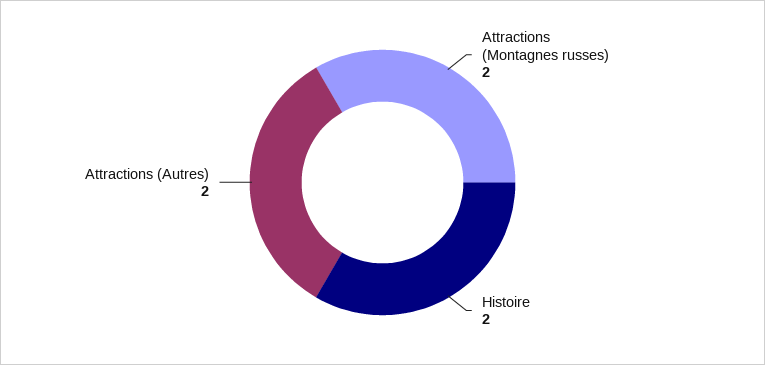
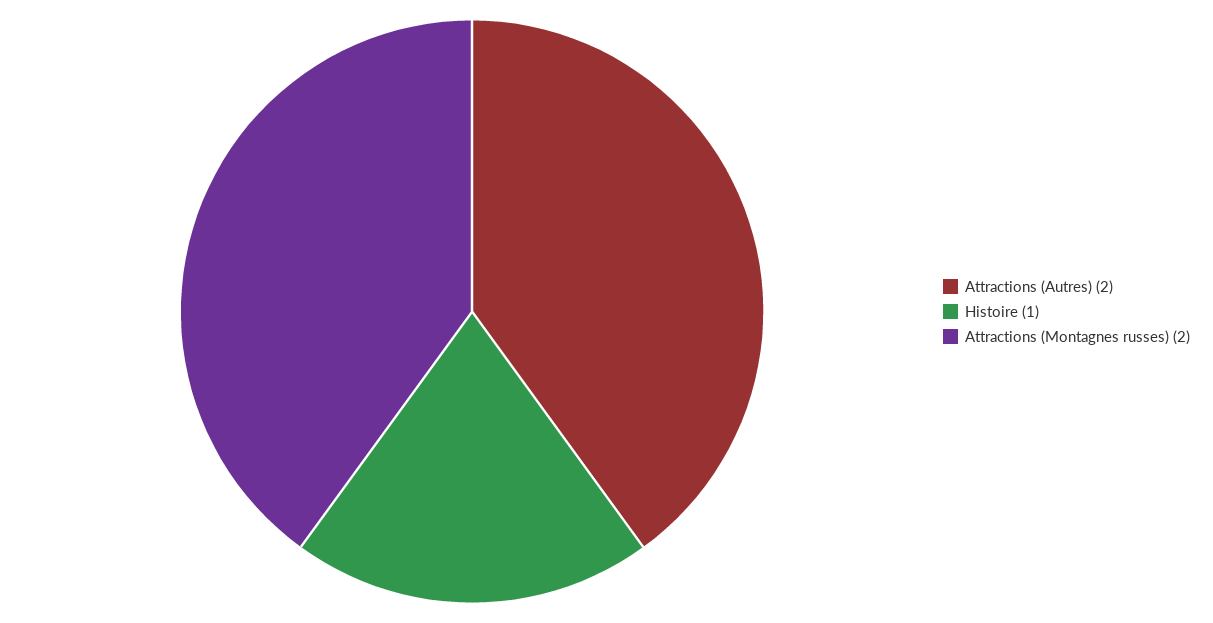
  {
    "Attractions (Montagnes russes)": 2,
-   "Histoire": 2,
+   "Histoire": 1,
    "Attractions (Autres)": 2
  }

